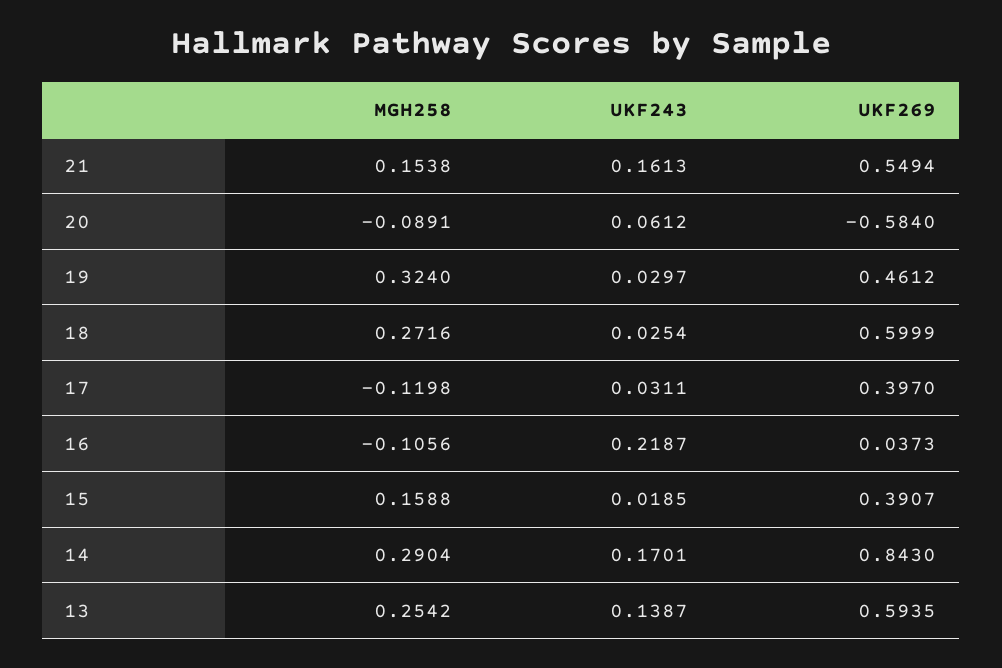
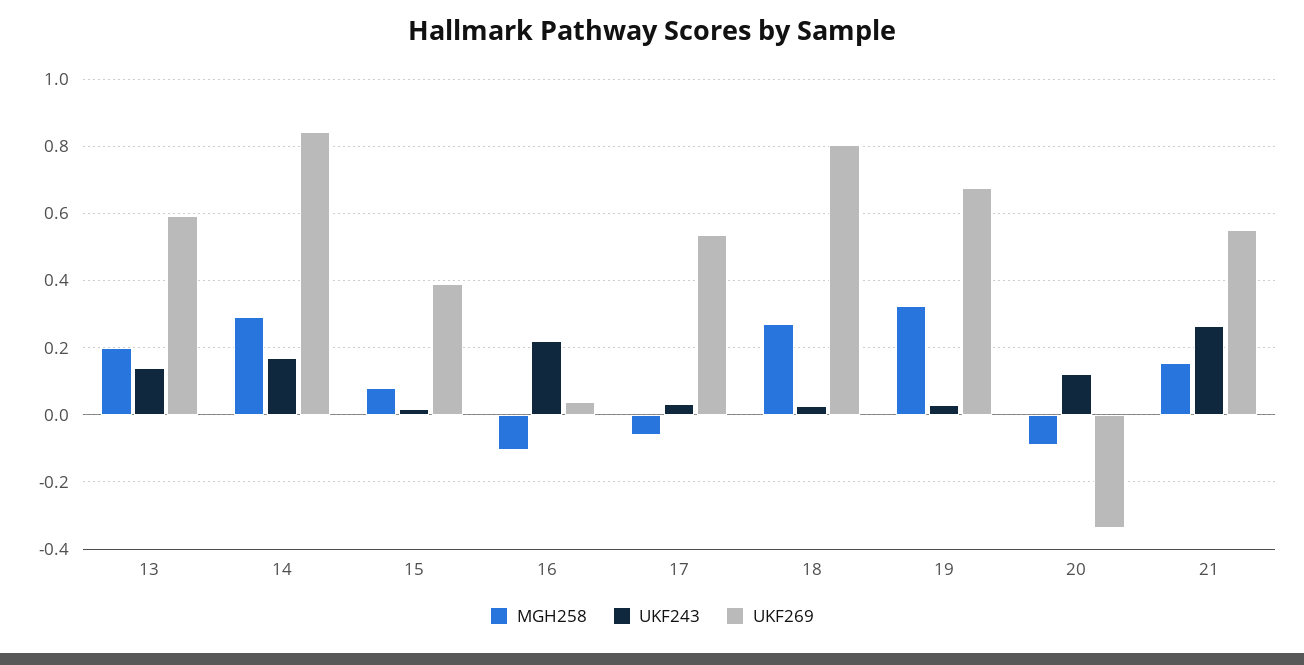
  {
    "MGH258": {
      "21": 0.1538,
      "20": -0.0891,
      "19": 0.324,
      "18": 0.2716,
-     "17": -0.1198,
+     "17": -0.06,
      "16": -0.1056,
-     "15": 0.1588,
+     "15": 0.08,
      "14": 0.2904,
-     "13": 0.2542
+     "13": 0.2
    },
    "UKF243": {
-     "21": 0.1613,
+     "21": 0.26,
-     "20": 0.0612,
+     "20": 0.12,
      "19": 0.0297,
      "18": 0.0254,
      "17": 0.0311,
      "16": 0.2187,
      "15": 0.0185,
      "14": 0.1701,
      "13": 0.1387
    },
    "UKF269": {
      "21": 0.5494,
-     "20": -0.584,
+     "20": -0.34,
-     "19": 0.4612,
+     "19": 0.68,
-     "18": 0.5999,
+     "18": 0.8,
-     "17": 0.397,
+     "17": 0.54,
      "16": 0.0373,
      "15": 0.3907,
      "14": 0.843,
      "13": 0.5935
    }
  }

